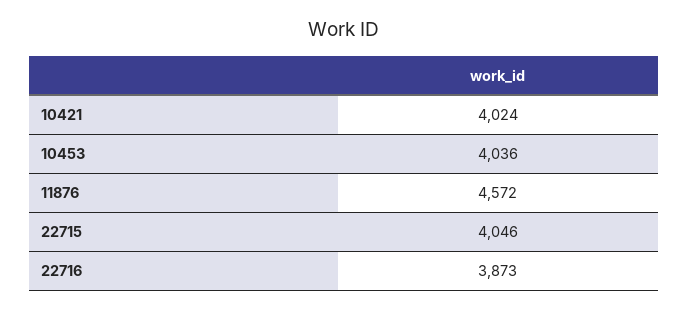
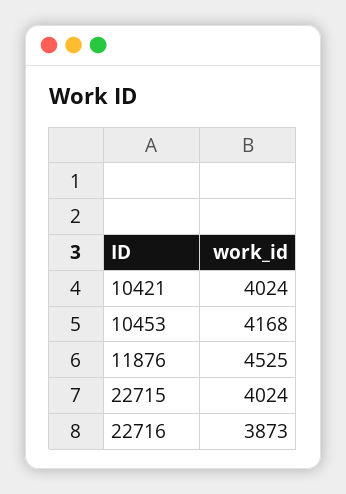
  {
    "10421": 4024,
-   "10453": 4036,
+   "10453": 4168,
-   "11876": 4572,
+   "11876": 4525,
-   "22715": 4046,
+   "22715": 4024,
    "22716": 3873
  }

